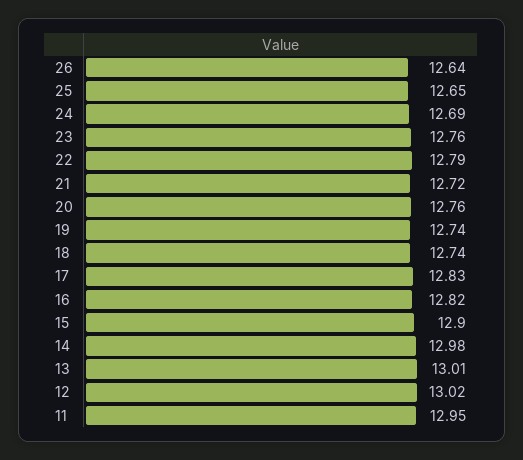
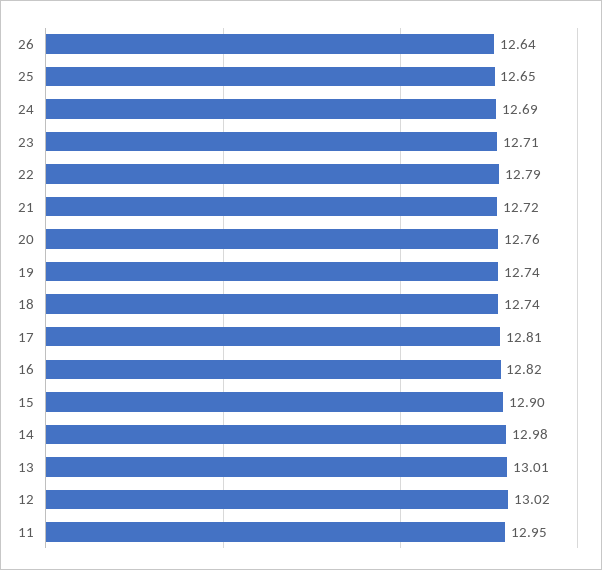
  {
    "26": 12.64,
    "25": 12.65,
    "24": 12.69,
-   "23": 12.76,
+   "23": 12.71,
    "22": 12.79,
    "21": 12.72,
    "20": 12.76,
    "19": 12.74,
    "18": 12.74,
-   "17": 12.83,
+   "17": 12.81,
    "16": 12.82,
    "15": 12.9,
    "14": 12.98,
    "13": 13.01,
    "12": 13.02,
    "11": 12.95
  }

